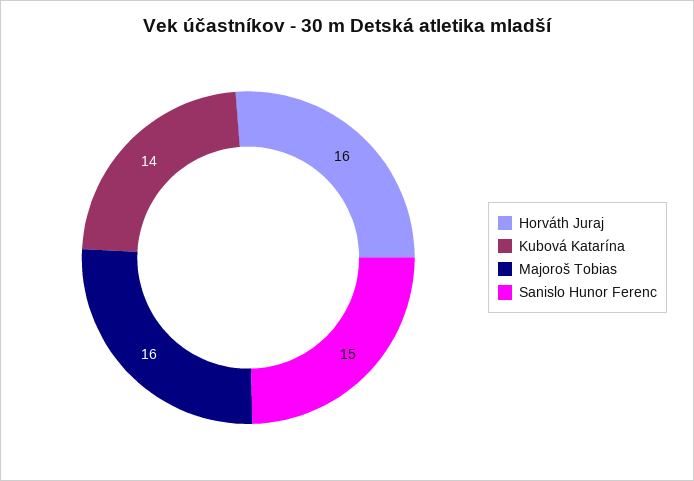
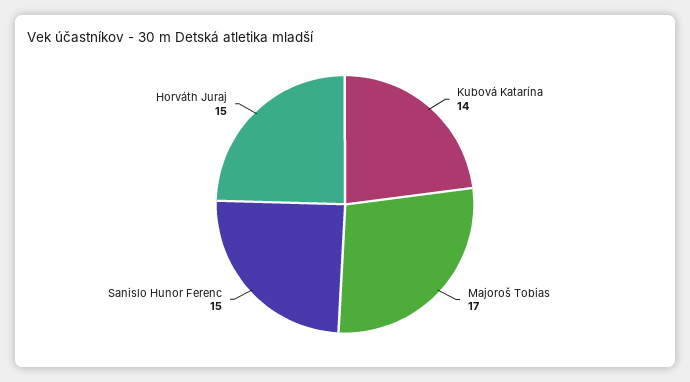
  {
-   "Horváth Juraj": 16,
+   "Horváth Juraj": 15,
    "Kubová Katarína": 14,
-   "Majoroš Tobias": 16,
+   "Majoroš Tobias": 17,
    "Sanislo Hunor Ferenc": 15
  }

